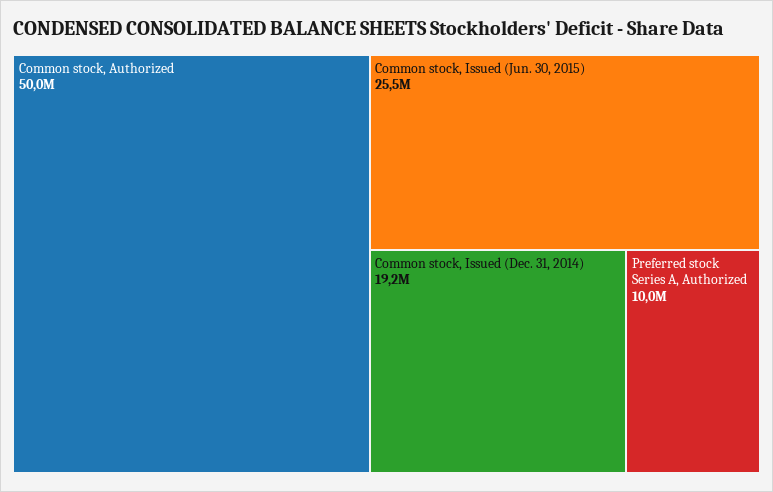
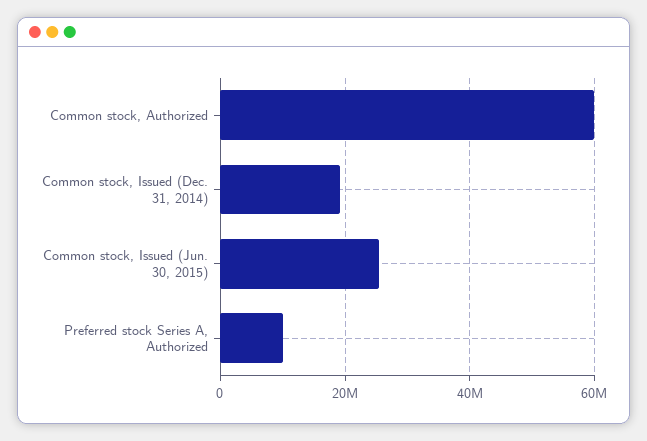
  {
-   "Common stock, Authorized": 50000000,
+   "Common stock, Authorized": 60000000,
    "Common stock, Issued (Jun. 30, 2015)": 25500000,
    "Common stock, Issued (Dec. 31, 2014)": 19200000,
    "Preferred stock Series A, Authorized": 10000000
  }

